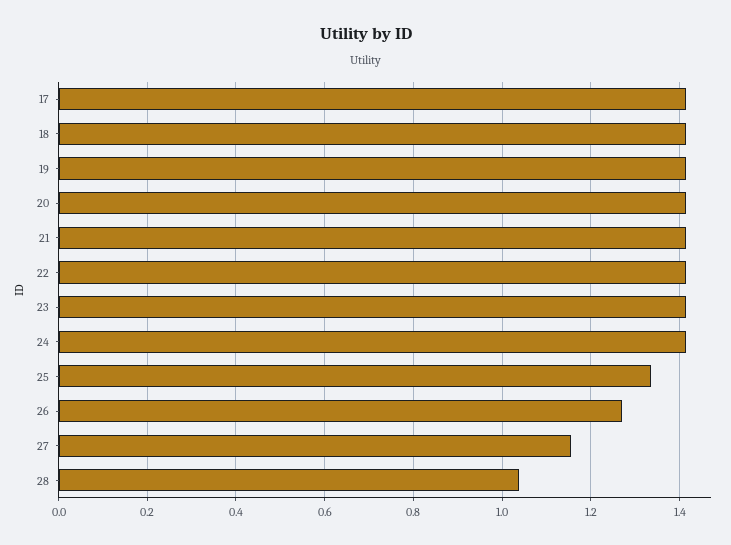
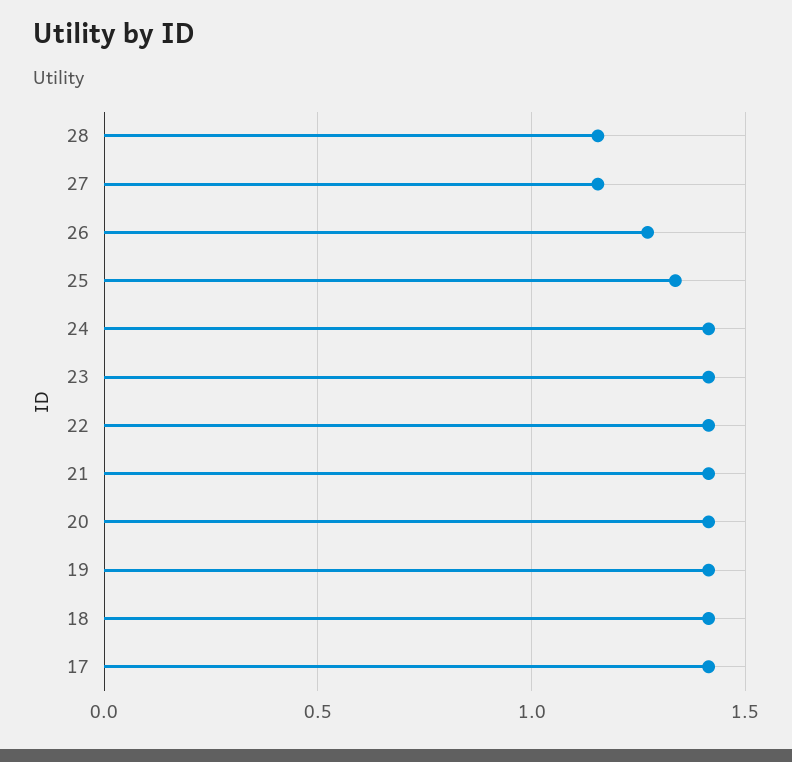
  {
    "17": 1.42,
    "18": 1.42,
    "19": 1.42,
    "20": 1.42,
    "21": 1.42,
    "22": 1.42,
    "23": 1.42,
    "24": 1.42,
    "25": 1.34,
    "26": 1.28,
    "27": 1.16,
-   "28": 1.04
+   "28": 1.15
  }

